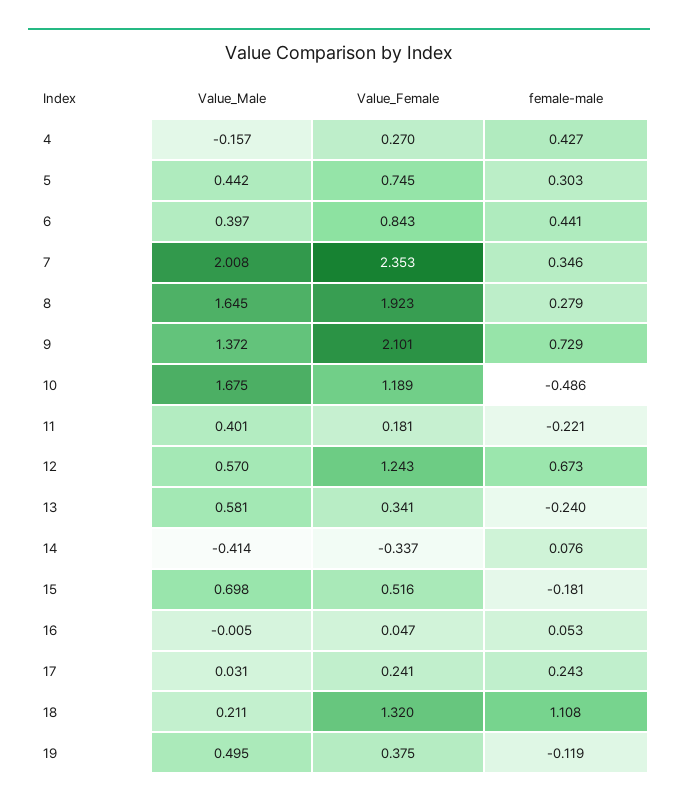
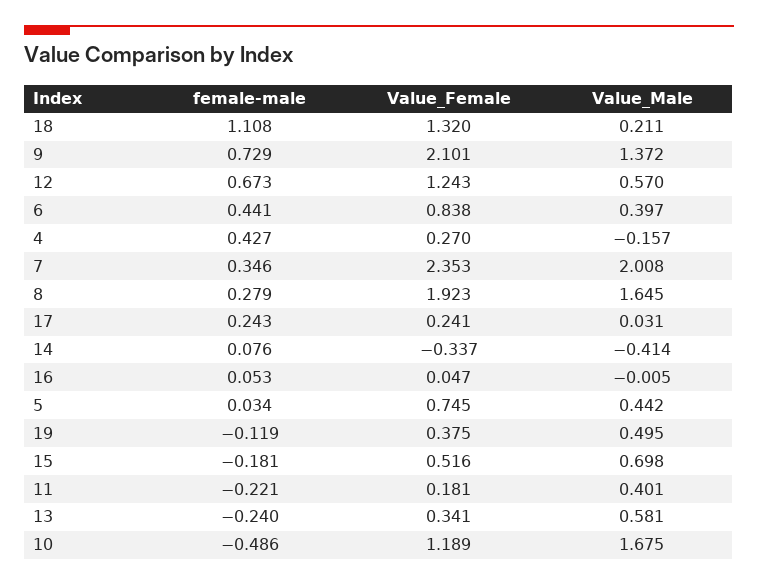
  {
    "Value_Male": {
      "4": -0.157,
      "5": 0.442,
      "6": 0.397,
      "7": 2.008,
      "8": 1.645,
      "9": 1.372,
      "10": 1.675,
      "11": 0.401,
      "12": 0.57,
      "13": 0.581,
      "14": -0.414,
      "15": 0.698,
      "16": -0.005,
      "17": 0.031,
      "18": 0.211,
      "19": 0.495
    },
    "Value_Female": {
      "4": 0.27,
      "5": 0.745,
-     "6": 0.843,
+     "6": 0.838,
      "7": 2.353,
      "8": 1.923,
      "9": 2.101,
      "10": 1.189,
      "11": 0.181,
      "12": 1.243,
      "13": 0.341,
      "14": -0.337,
      "15": 0.516,
      "16": 0.047,
      "17": 0.241,
      "18": 1.32,
      "19": 0.375
    },
    "female-male": {
      "4": 0.427,
-     "5": 0.303,
+     "5": 0.034,
      "6": 0.441,
      "7": 0.346,
      "8": 0.279,
      "9": 0.729,
      "10": -0.486,
      "11": -0.221,
      "12": 0.673,
      "13": -0.24,
      "14": 0.076,
      "15": -0.181,
      "16": 0.053,
      "17": 0.243,
      "18": 1.108,
      "19": -0.119
    }
  }

